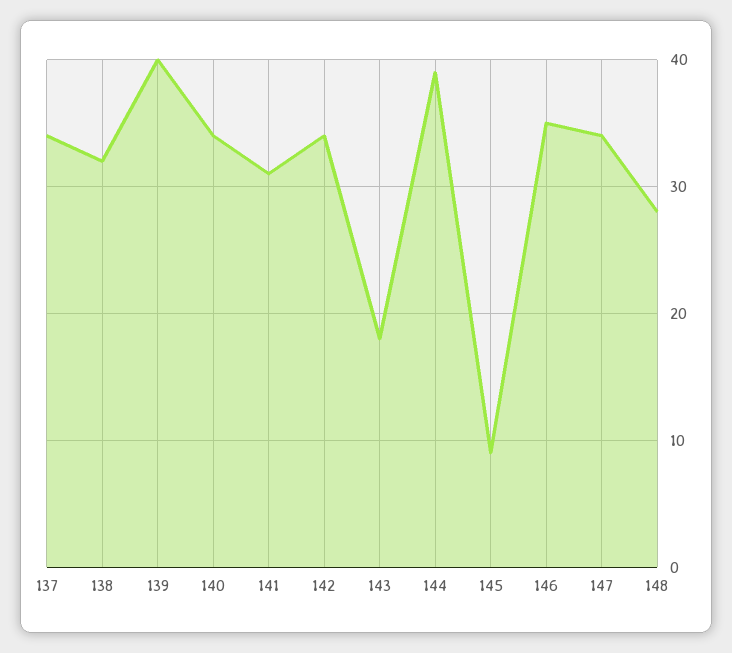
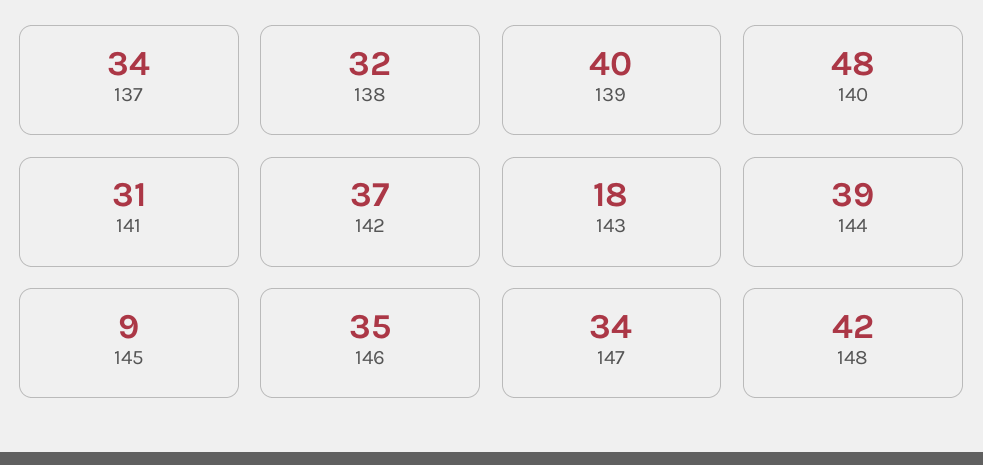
  {
    "137": 34,
    "138": 32,
    "139": 40,
-   "140": 34,
+   "140": 48,
    "141": 31,
-   "142": 34,
+   "142": 37,
    "143": 18,
    "144": 39,
    "145": 9,
    "146": 35,
    "147": 34,
-   "148": 28
+   "148": 42
  }

